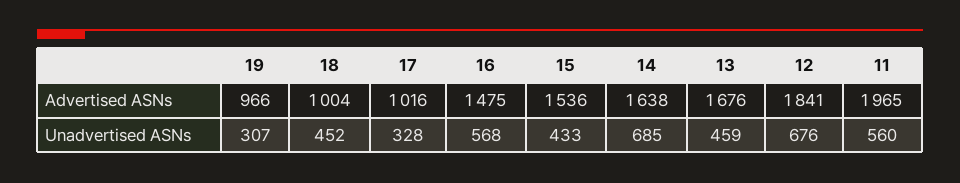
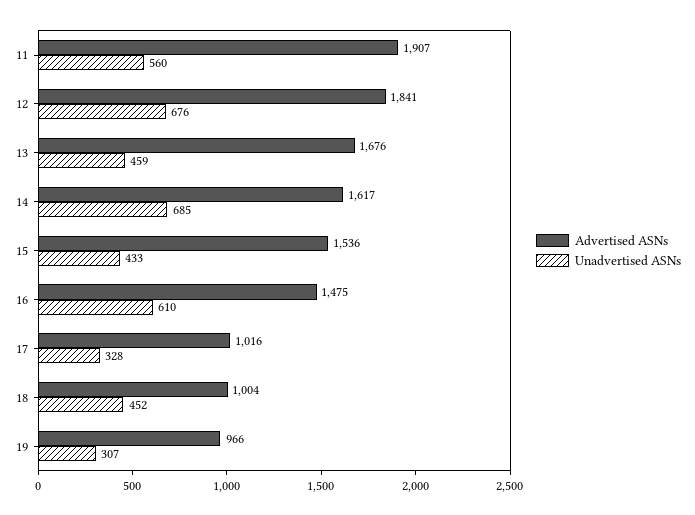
  {
    "Advertised ASNs": {
      "19": 966,
      "18": 1004,
      "17": 1016,
      "16": 1475,
      "15": 1536,
-     "14": 1638,
+     "14": 1617,
      "13": 1676,
      "12": 1841,
-     "11": 1965
+     "11": 1907
    },
    "Unadvertised ASNs": {
      "19": 307,
      "18": 452,
      "17": 328,
-     "16": 568,
+     "16": 610,
      "15": 433,
      "14": 685,
      "13": 459,
      "12": 676,
      "11": 560
    }
  }

